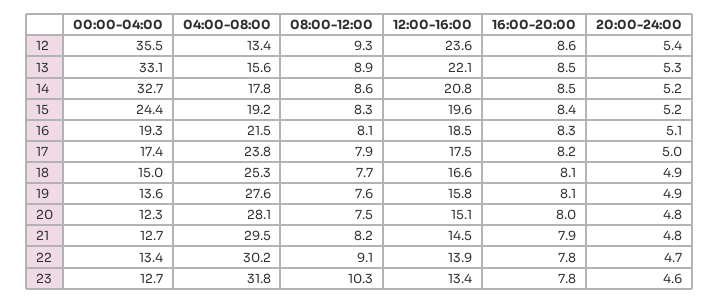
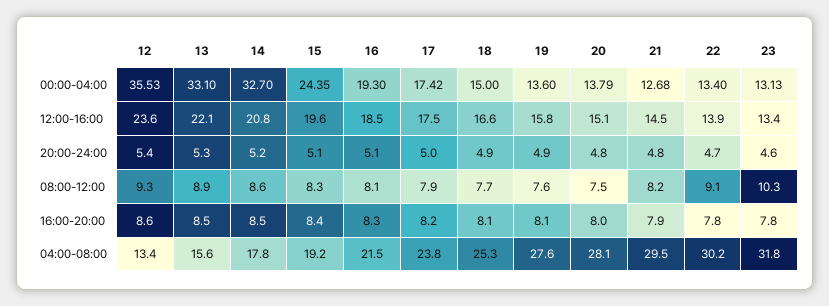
  {
    "00:00-04:00": {
      "12": 35.53,
      "13": 33.1,
      "14": 32.7,
      "15": 24.35,
      "16": 19.3,
      "17": 17.42,
      "18": 15,
      "19": 13.6,
-     "20": 12.3,
+     "20": 13.79,
      "21": 12.68,
      "22": 13.4,
-     "23": 12.7
+     "23": 13.13
    },
    "04:00-08:00": {
      "12": 13.4,
      "13": 15.6,
      "14": 17.8,
      "15": 19.2,
      "16": 21.5,
      "17": 23.8,
      "18": 25.3,
      "19": 27.6,
      "20": 28.1,
      "21": 29.5,
      "22": 30.2,
      "23": 31.8
    },
    "08:00-12:00": {
      "12": 9.3,
      "13": 8.9,
      "14": 8.6,
      "15": 8.3,
      "16": 8.1,
      "17": 7.9,
      "18": 7.7,
      "19": 7.6,
      "20": 7.5,
      "21": 8.2,
      "22": 9.1,
      "23": 10.3
    },
    "12:00-16:00": {
      "12": 23.6,
      "13": 22.1,
      "14": 20.8,
      "15": 19.6,
      "16": 18.5,
      "17": 17.5,
      "18": 16.6,
      "19": 15.8,
      "20": 15.1,
      "21": 14.5,
      "22": 13.9,
      "23": 13.4
    },
    "16:00-20:00": {
      "12": 8.6,
      "13": 8.5,
      "14": 8.5,
      "15": 8.4,
      "16": 8.3,
      "17": 8.2,
      "18": 8.1,
      "19": 8.1,
      "20": 8,
      "21": 7.9,
      "22": 7.8,
      "23": 7.8
    },
    "20:00-24:00": {
      "12": 5.4,
      "13": 5.3,
      "14": 5.2,
-     "15": 5.2,
+     "15": 5.1,
      "16": 5.1,
      "17": 5,
      "18": 4.9,
      "19": 4.9,
      "20": 4.8,
      "21": 4.8,
      "22": 4.7,
      "23": 4.6
    }
  }

